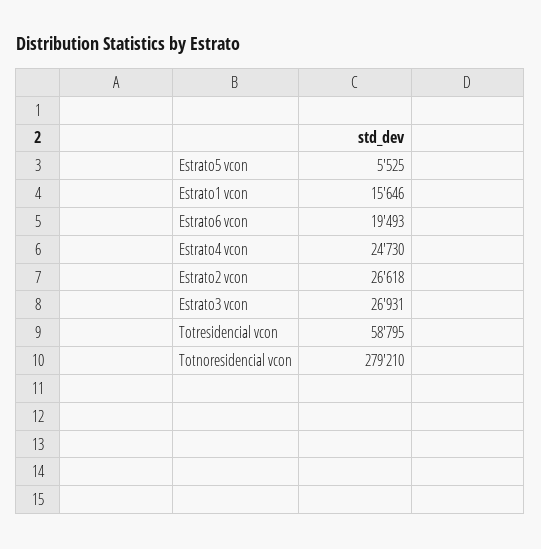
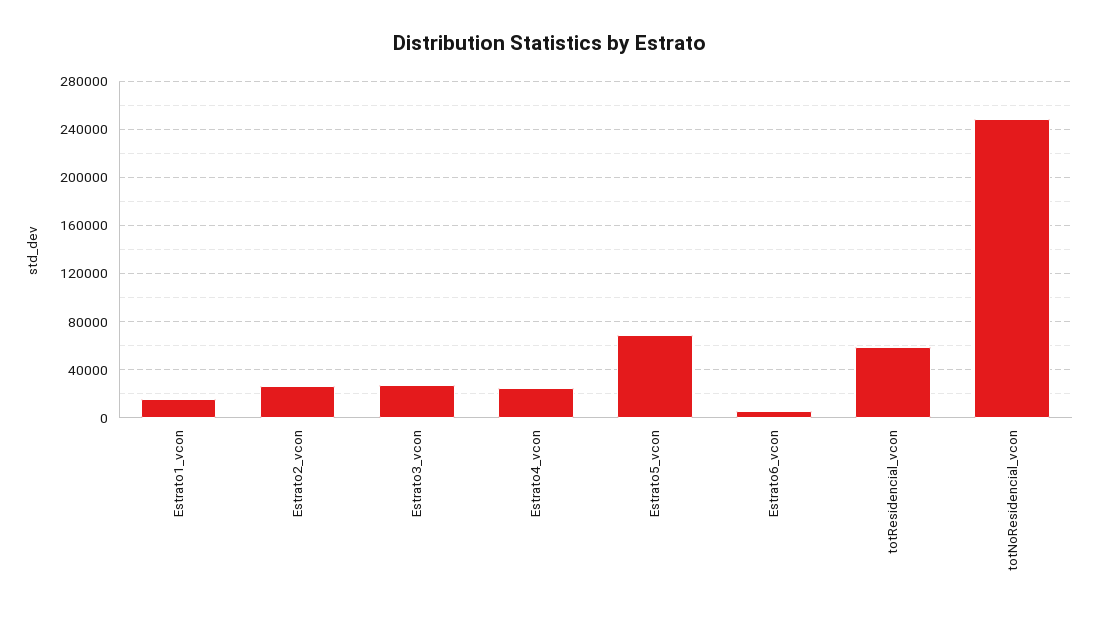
  {
-   "Estrato5 vcon": 5525,
+   "Estrato5 vcon": 70000,
    "Estrato1 vcon": 15646,
-   "Estrato6 vcon": 19493,
+   "Estrato6 vcon": 5000,
    "Estrato4 vcon": 24730,
    "Estrato2 vcon": 26618,
    "Estrato3 vcon": 26931,
    "Totresidencial vcon": 58795,
-   "Totnoresidencial vcon": 279210
+   "Totnoresidencial vcon": 250000
  }

